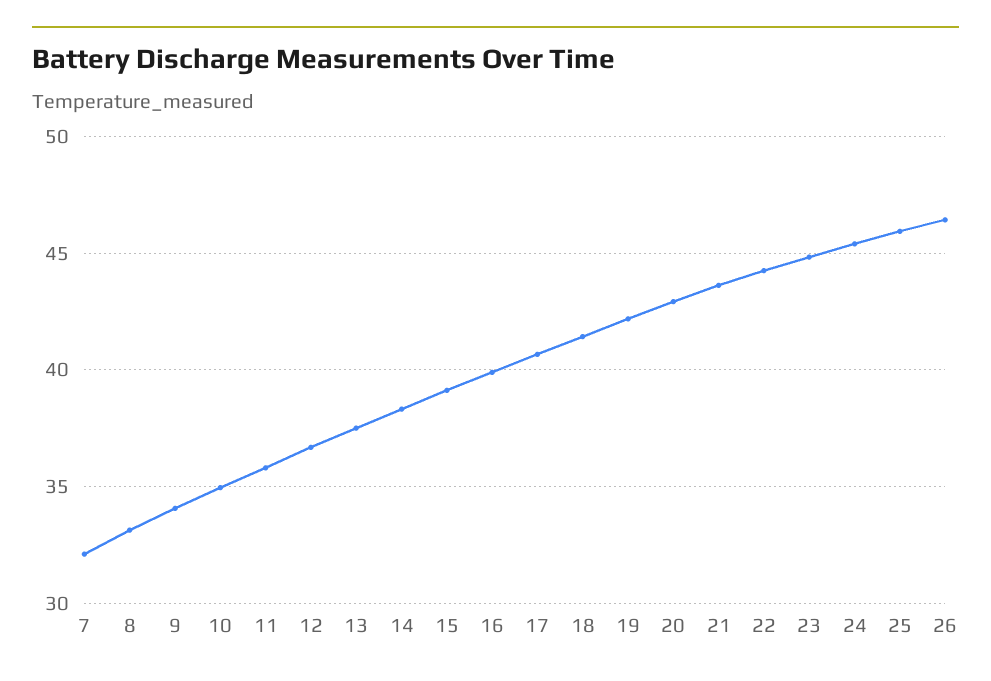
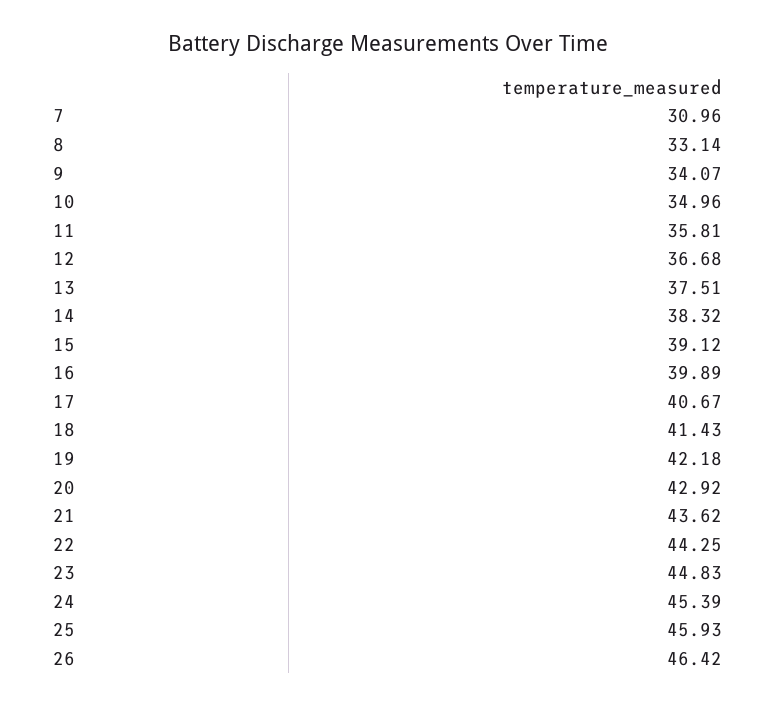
  {
-   "7": 32,
+   "7": 30.96,
    "8": 33.14,
    "9": 34.07,
    "10": 34.96,
    "11": 35.81,
    "12": 36.68,
    "13": 37.51,
    "14": 38.32,
    "15": 39.12,
    "16": 39.89,
    "17": 40.67,
    "18": 41.43,
    "19": 42.18,
    "20": 42.92,
    "21": 43.62,
    "22": 44.25,
    "23": 44.83,
    "24": 45.39,
    "25": 45.93,
    "26": 46.42
  }

